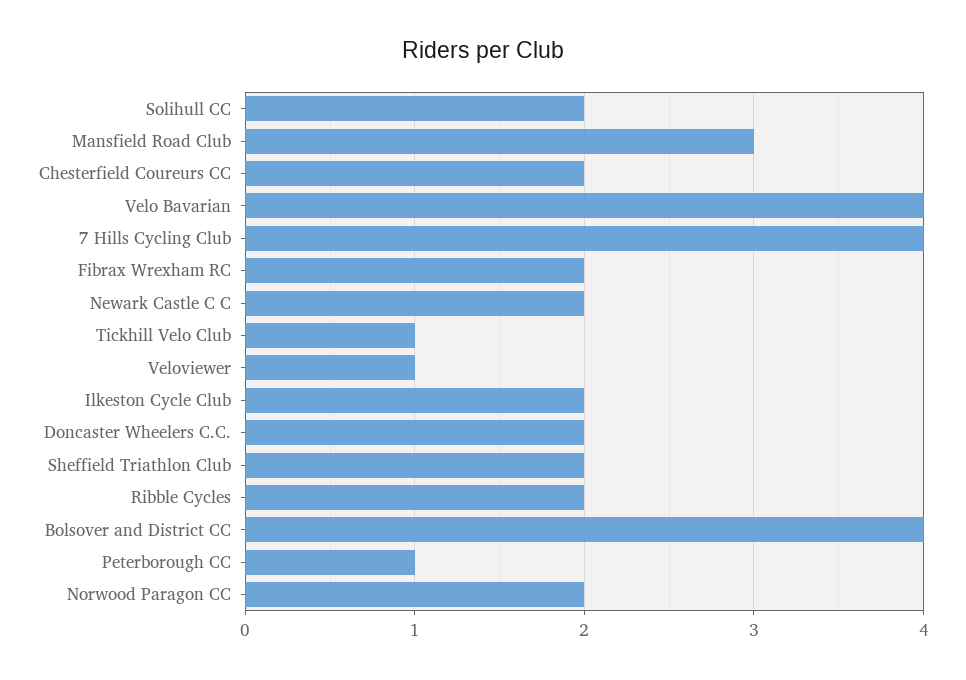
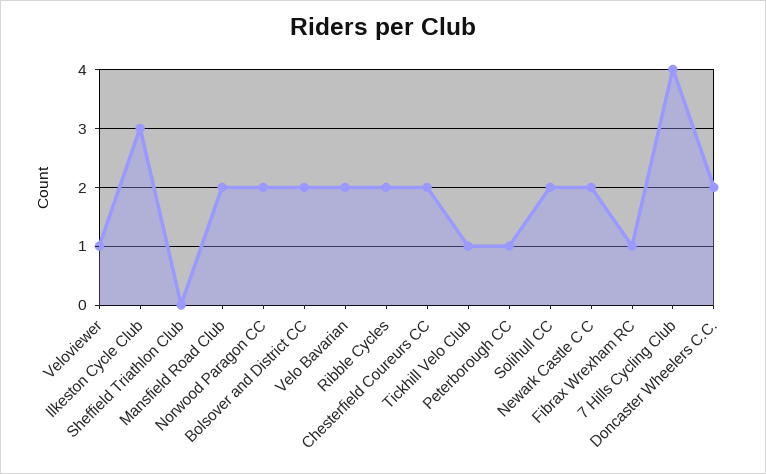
  {
    "Solihull CC": 2,
-   "Mansfield Road Club": 3,
+   "Mansfield Road Club": 2,
    "Chesterfield Coureurs CC": 2,
-   "Velo Bavarian": 4,
+   "Velo Bavarian": 2,
    "7 Hills Cycling Club": 4,
-   "Fibrax Wrexham RC": 2,
+   "Fibrax Wrexham RC": 1,
    "Newark Castle C C": 2,
    "Tickhill Velo Club": 1,
    "Veloviewer": 1,
-   "Ilkeston Cycle Club": 2,
+   "Ilkeston Cycle Club": 3,
    "Doncaster Wheelers C.C.": 2,
-   "Sheffield Triathlon Club": 2,
+   "Sheffield Triathlon Club": 0,
    "Ribble Cycles": 2,
-   "Bolsover and District CC": 4,
+   "Bolsover and District CC": 2,
    "Peterborough CC": 1,
    "Norwood Paragon CC": 2
  }

